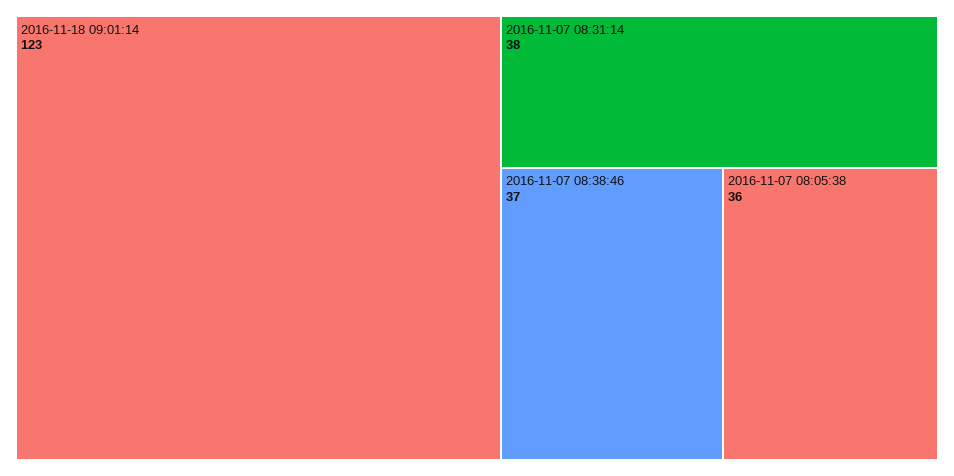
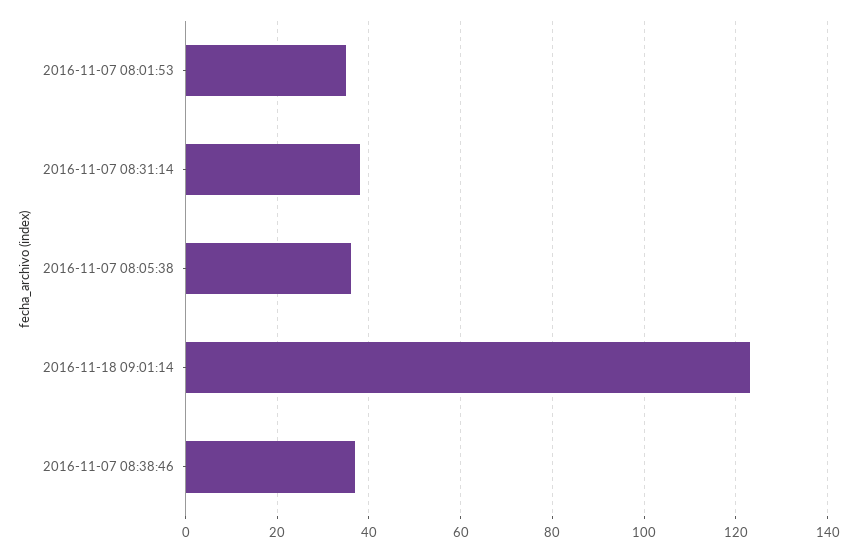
  {
    "2016-11-18 09:01:14": 123,
    "2016-11-07 08:31:14": 38,
    "2016-11-07 08:38:46": 37,
-   "2016-11-07 08:05:38": 36
+   "2016-11-07 08:05:38": 36,
+   "2016-11-07 08:01:53": 35
  }

